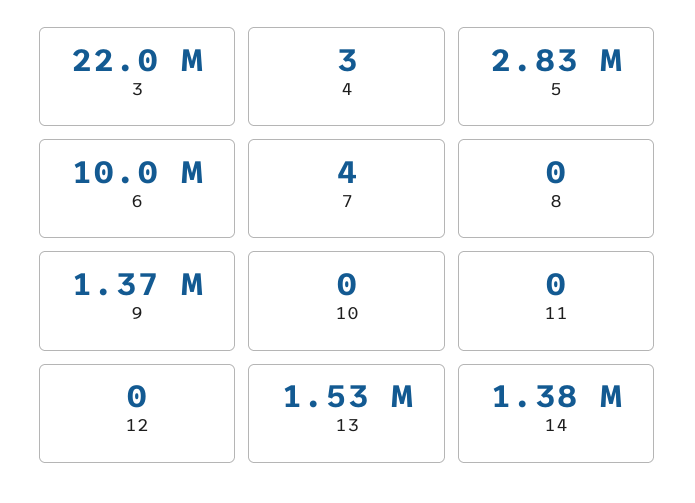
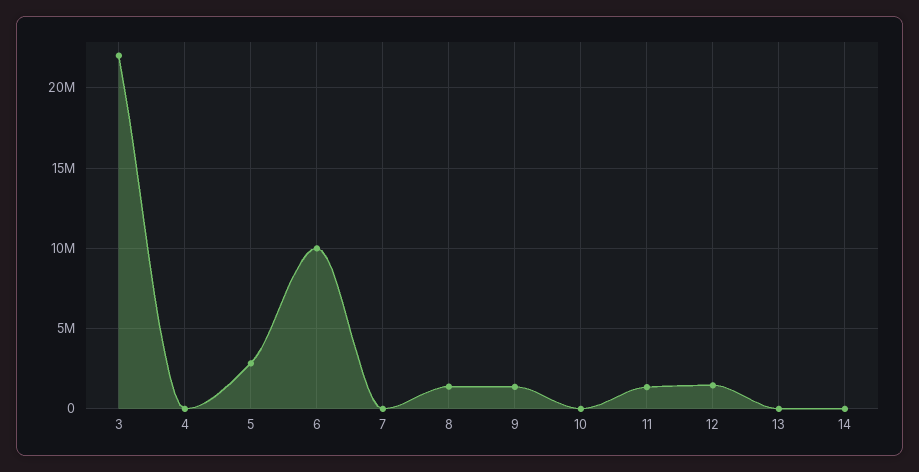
  {
    "3": 22000000,
    "4": 3,
    "5": 2830000,
    "6": 10000000,
    "7": 4,
-   "8": 0,
+   "8": 1500000,
    "9": 1370000,
    "10": 0,
-   "11": 0,
+   "11": 1500000,
-   "12": 0,
+   "12": 1500000,
-   "13": 1530000,
+   "13": 0,
-   "14": 1380000
+   "14": 0
  }

